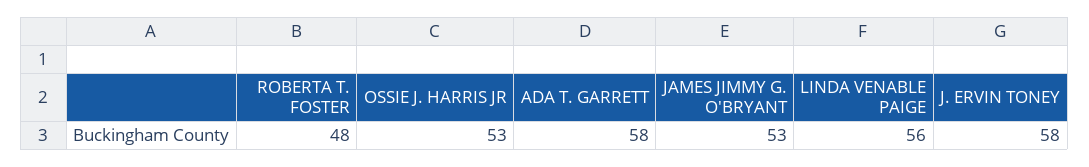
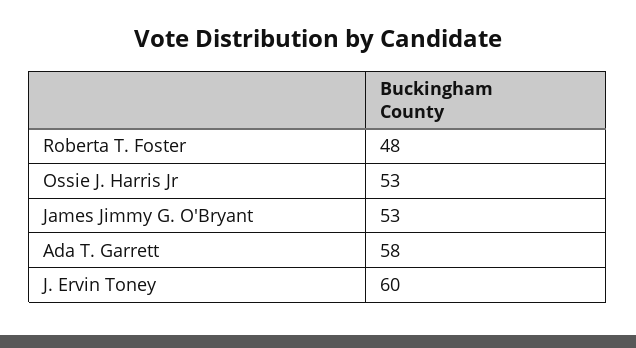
  {
    "ROBERTA T. FOSTER": 48,
    "OSSIE J. HARRIS JR": 53,
    "ADA T. GARRETT": 58,
    "JAMES JIMMY G. O'BRYANT": 53,
-   "LINDA VENABLE PAIGE": 56,
-   "J. ERVIN TONEY": 58
+   "J. ERVIN TONEY": 60
  }

